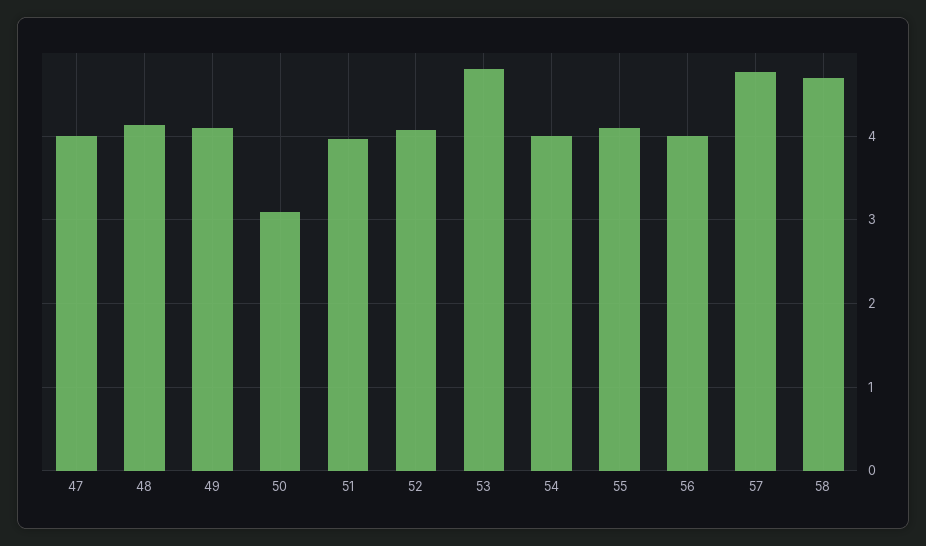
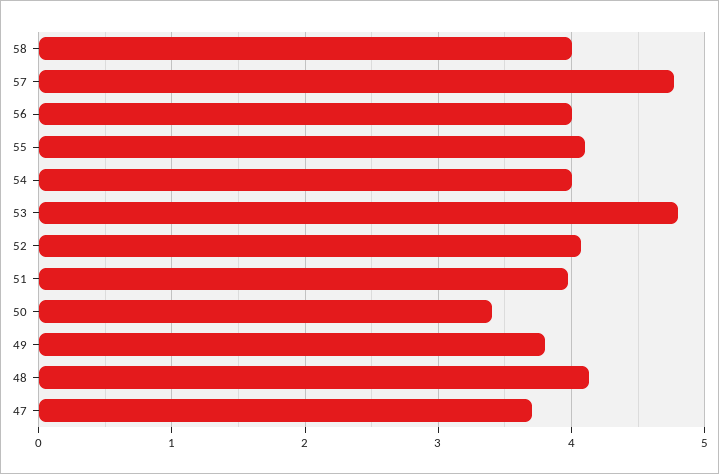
  {
-   "47": 4,
+   "47": 3.7,
    "48": 4.1,
-   "49": 4.1,
+   "49": 3.8,
-   "50": 3.1,
+   "50": 3.4,
    "51": 4,
    "52": 4.1,
    "53": 4.8,
    "54": 4,
    "55": 4.1,
    "56": 4,
    "57": 4.8,
-   "58": 4.7
+   "58": 4
  }

